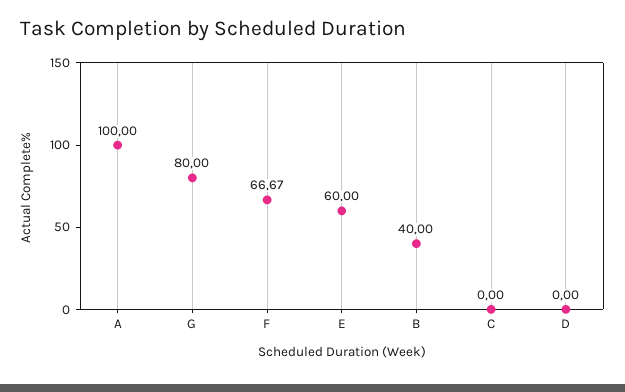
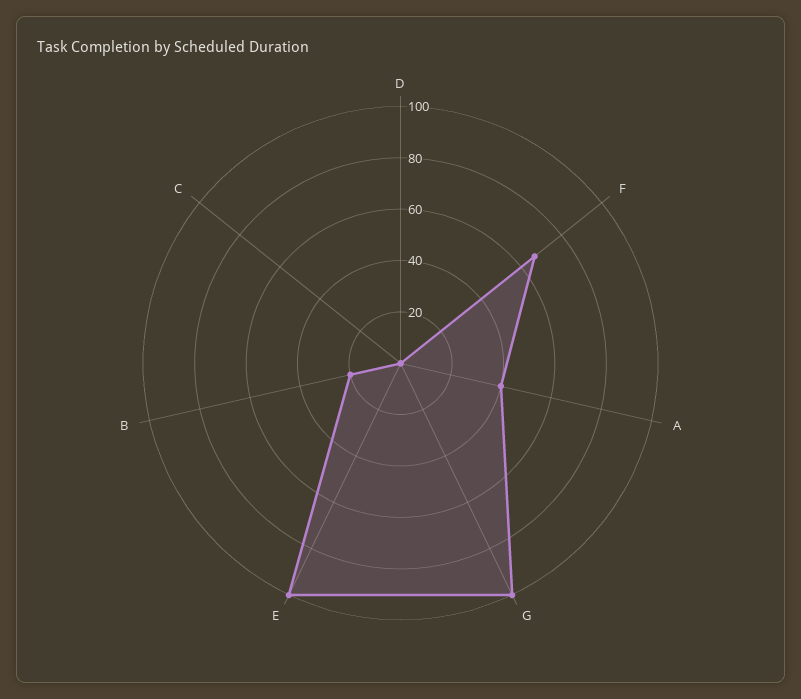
  {
-   "A": 100,
+   "A": 40,
-   "G": 80,
+   "G": 100,
    "F": 66.67,
-   "E": 60,
+   "E": 100,
-   "B": 40,
+   "B": 20,
    "C": 0,
    "D": 0
  }

